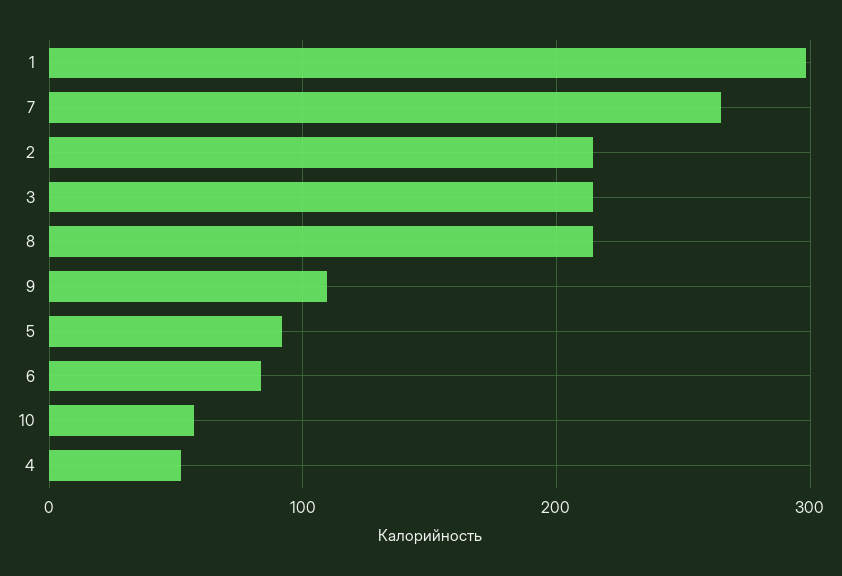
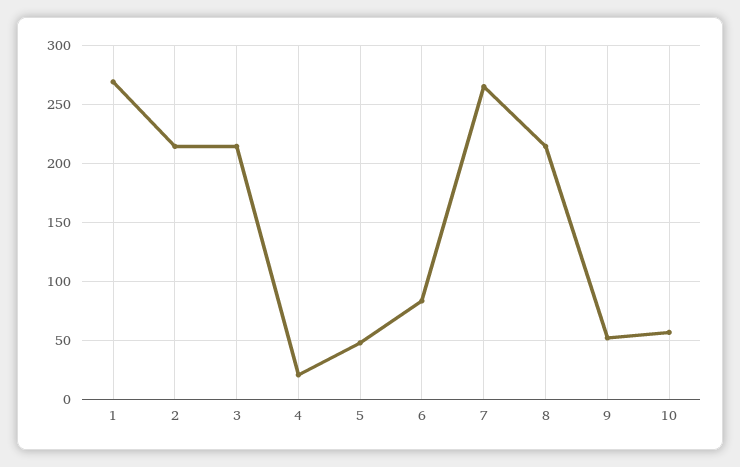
  {
-   "1": 300,
+   "1": 270,
    "7": 270,
    "2": 210,
    "3": 210,
    "8": 210,
-   "9": 110,
+   "9": 50,
-   "5": 90,
+   "5": 50,
    "6": 80,
    "10": 60,
-   "4": 50
+   "4": 20
  }

